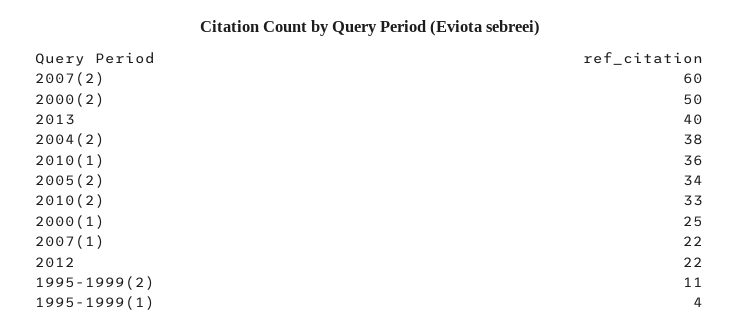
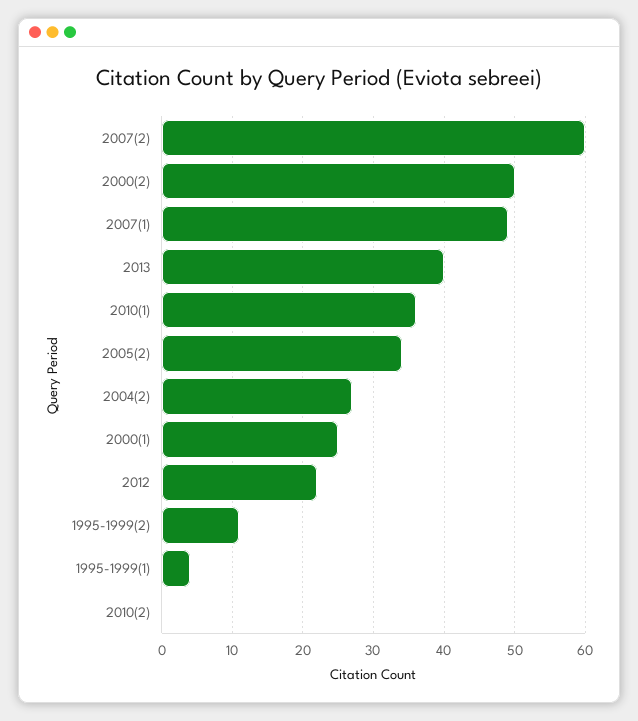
  {
    "2007(2)": 60,
    "2000(2)": 50,
    "2013": 40,
-   "2004(2)": 38,
+   "2004(2)": 27,
    "2010(1)": 36,
    "2005(2)": 34,
-   "2010(2)": 33,
+   "2010(2)": 0,
    "2000(1)": 25,
-   "2007(1)": 22,
+   "2007(1)": 49,
    "2012": 22,
    "1995-1999(2)": 11,
    "1995-1999(1)": 4
  }

